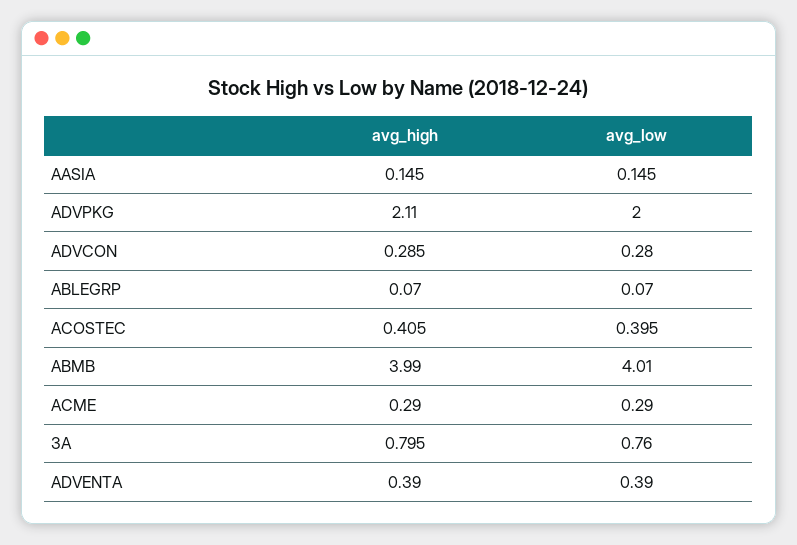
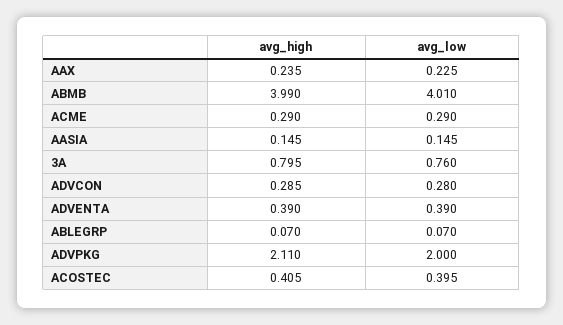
  {
    "avg_high": {
      "AASIA": 0.145,
      "ADVPKG": 2.11,
      "ADVCON": 0.285,
      "ABLEGRP": 0.07,
      "ACOSTEC": 0.405,
      "ABMB": 3.99,
      "ACME": 0.29,
      "3A": 0.795,
-     "ADVENTA": 0.39
+     "ADVENTA": 0.39,
+     "AAX": 0.235
    },
    "avg_low": {
      "AASIA": 0.145,
      "ADVPKG": 2,
      "ADVCON": 0.28,
      "ABLEGRP": 0.07,
      "ACOSTEC": 0.395,
      "ABMB": 4.01,
      "ACME": 0.29,
      "3A": 0.76,
-     "ADVENTA": 0.39
+     "ADVENTA": 0.39,
+     "AAX": 0.225
    }
  }

